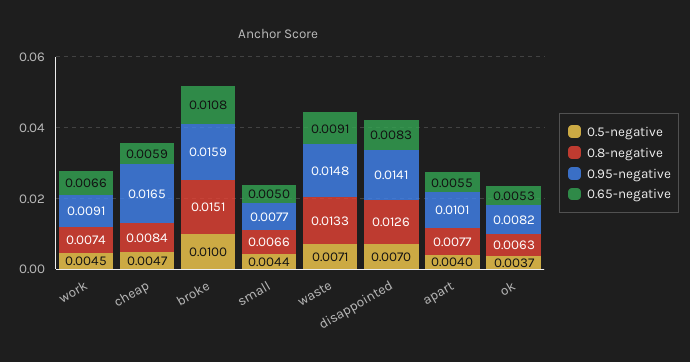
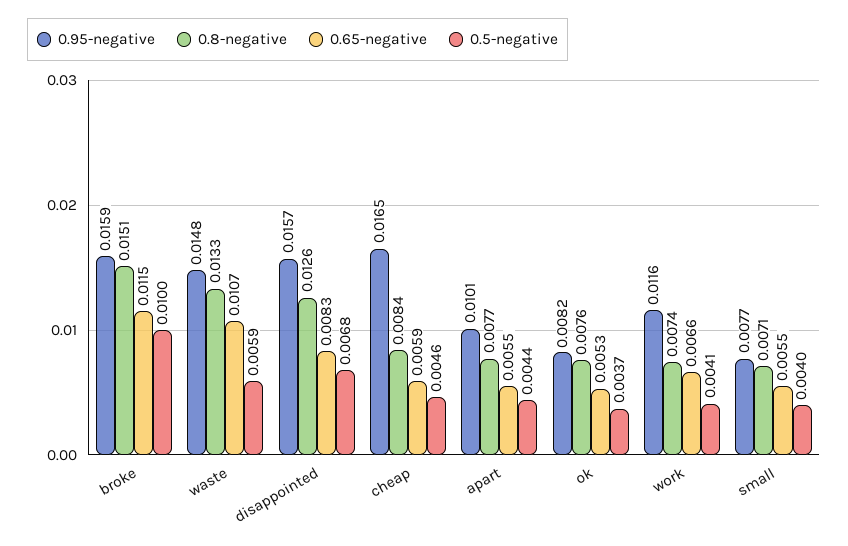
  {
    "0.5-negative": {
-     "work": 0.0045,
+     "work": 0.0041,
-     "cheap": 0.0047,
+     "cheap": 0.0046,
      "broke": 0.01,
-     "small": 0.0044,
+     "small": 0.004,
-     "waste": 0.0071,
+     "waste": 0.0059,
-     "disappointed": 0.007,
+     "disappointed": 0.0068,
-     "apart": 0.004,
+     "apart": 0.0044,
      "ok": 0.0037
    },
    "0.8-negative": {
      "work": 0.0074,
      "cheap": 0.0084,
      "broke": 0.0151,
-     "small": 0.0066,
+     "small": 0.0071,
      "waste": 0.0133,
      "disappointed": 0.0126,
      "apart": 0.0077,
-     "ok": 0.0063
+     "ok": 0.0076
    },
    "0.95-negative": {
-     "work": 0.0091,
+     "work": 0.0116,
      "cheap": 0.0165,
      "broke": 0.0159,
      "small": 0.0077,
      "waste": 0.0148,
-     "disappointed": 0.0141,
+     "disappointed": 0.0157,
      "apart": 0.0101,
      "ok": 0.0082
    },
    "0.65-negative": {
      "work": 0.0066,
      "cheap": 0.0059,
-     "broke": 0.0108,
+     "broke": 0.0115,
-     "small": 0.005,
+     "small": 0.0055,
-     "waste": 0.0091,
+     "waste": 0.0107,
      "disappointed": 0.0083,
      "apart": 0.0055,
      "ok": 0.0053
    }
  }

